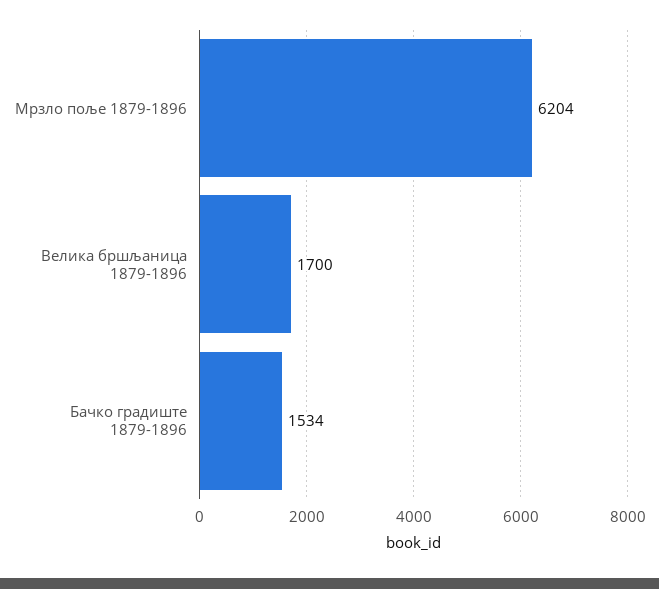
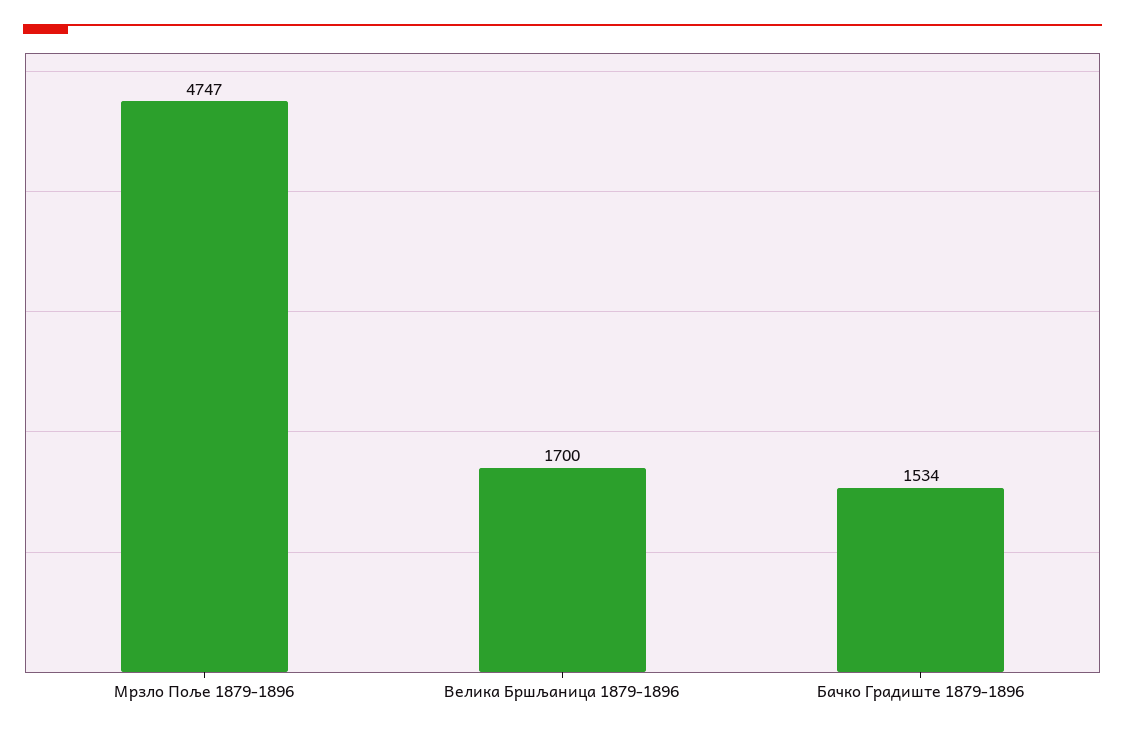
  {
-   "Мрзло поље 1879-1896": 6204,
+   "Мрзло поље 1879-1896": 4747,
    "Велика бршљаница 1879-1896": 1700,
    "Бачко градиште 1879-1896": 1534
  }

